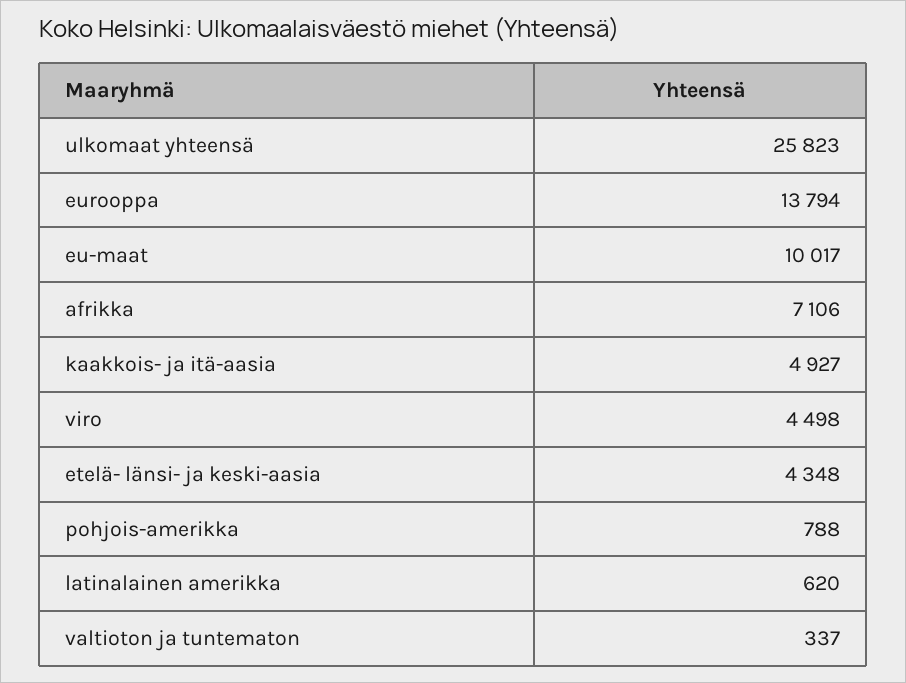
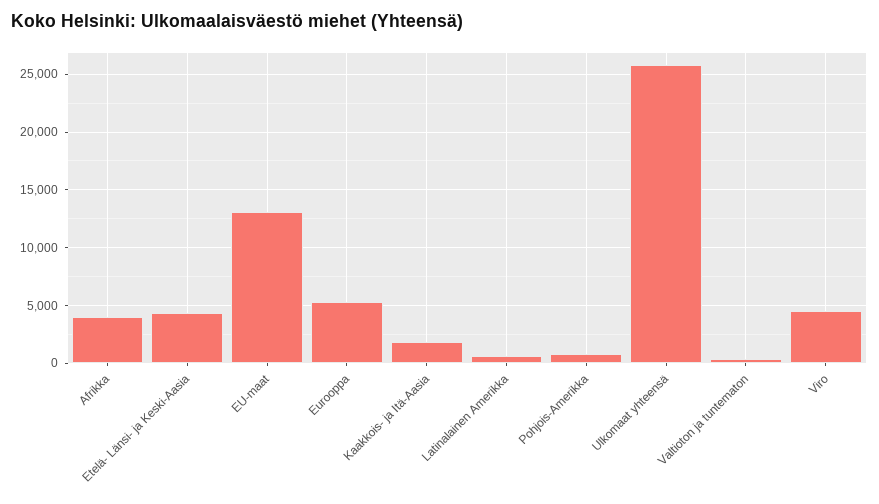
  {
    "ulkomaat yhteensä": 25823,
-   "eurooppa": 13794,
+   "eurooppa": 5000,
-   "eu-maat": 10017,
+   "eu-maat": 13000,
-   "afrikka": 7106,
+   "afrikka": 4000,
-   "kaakkois- ja itä-aasia": 4927,
+   "kaakkois- ja itä-aasia": 2000,
    "viro": 4498,
    "etelä- länsi- ja keski-aasia": 4348,
    "pohjois-amerikka": 788,
    "latinalainen amerikka": 620,
    "valtioton ja tuntematon": 337
  }

